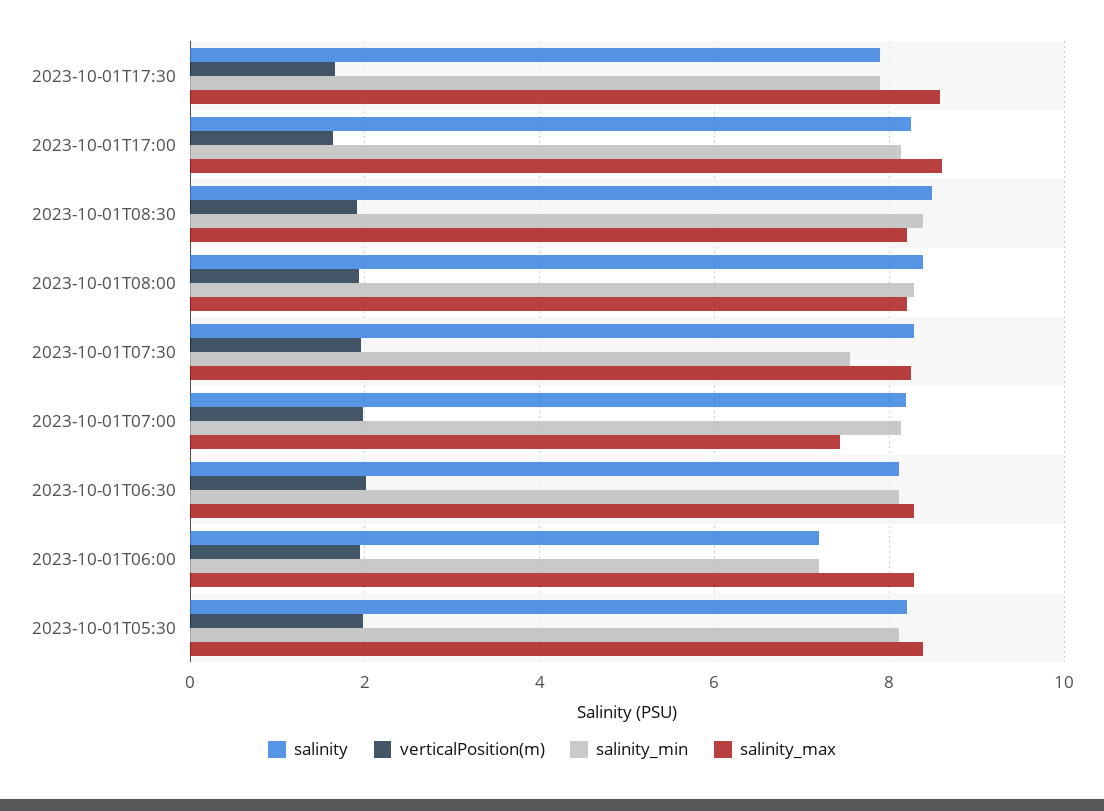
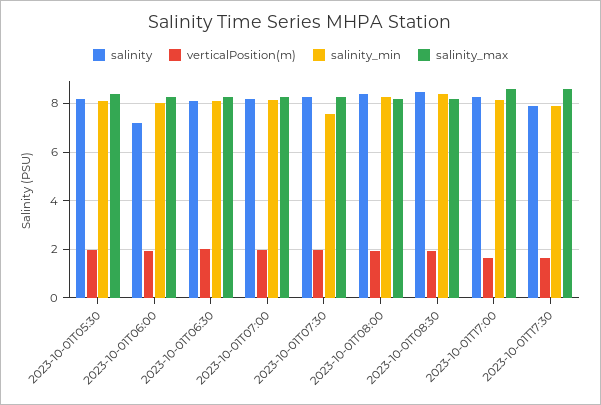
  {
    "salinity": {
      "2023-10-01T17:30": 7.8,
      "2023-10-01T17:00": 8.2,
      "2023-10-01T08:30": 8.4,
      "2023-10-01T08:00": 8.4,
      "2023-10-01T07:30": 8.2,
      "2023-10-01T07:00": 8.2,
      "2023-10-01T06:30": 8.2,
      "2023-10-01T06:00": 7.2,
      "2023-10-01T05:30": 8.2
    },
    "verticalPosition(m)": {
      "2023-10-01T17:30": 1.6,
      "2023-10-01T17:00": 1.6,
      "2023-10-01T08:30": 2,
      "2023-10-01T08:00": 2,
      "2023-10-01T07:30": 2,
      "2023-10-01T07:00": 2,
      "2023-10-01T06:30": 2,
      "2023-10-01T06:00": 2,
      "2023-10-01T05:30": 2
    },
    "salinity_min": {
      "2023-10-01T17:30": 7.8,
      "2023-10-01T17:00": 8.2,
      "2023-10-01T08:30": 8.4,
      "2023-10-01T08:00": 8.2,
      "2023-10-01T07:30": 7.6,
      "2023-10-01T07:00": 8.2,
      "2023-10-01T06:30": 8.2,
-     "2023-10-01T06:00": 7.2,
+     "2023-10-01T06:00": 8,
      "2023-10-01T05:30": 8.2
    },
    "salinity_max": {
      "2023-10-01T17:30": 8.6,
      "2023-10-01T17:00": 8.6,
      "2023-10-01T08:30": 8.2,
      "2023-10-01T08:00": 8.2,
      "2023-10-01T07:30": 8.2,
-     "2023-10-01T07:00": 7.4,
+     "2023-10-01T07:00": 8.25,
      "2023-10-01T06:30": 8.2,
      "2023-10-01T06:00": 8.2,
      "2023-10-01T05:30": 8.4
    }
  }

